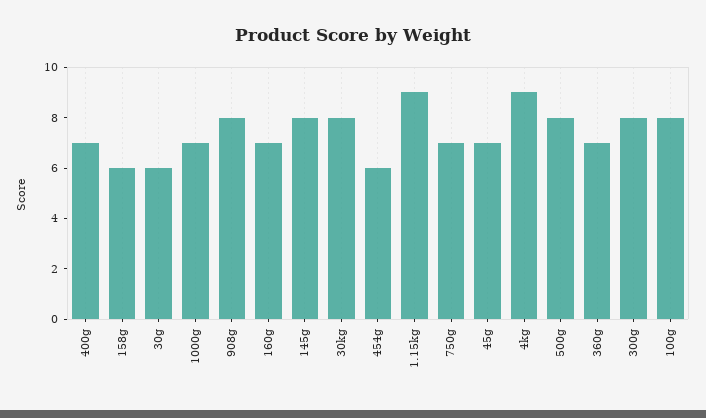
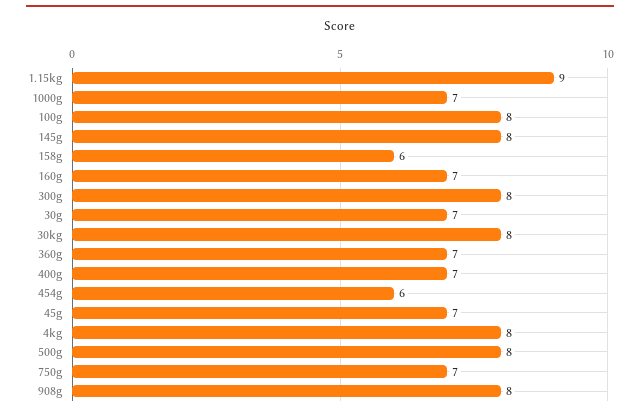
  {
    "400g": 7,
    "158g": 6,
-   "30g": 6,
+   "30g": 7,
    "1000g": 7,
    "908g": 8,
    "160g": 7,
    "145g": 8,
    "30kg": 8,
    "454g": 6,
    "1.15kg": 9,
    "750g": 7,
    "45g": 7,
-   "4kg": 9,
+   "4kg": 8,
    "500g": 8,
    "360g": 7,
    "300g": 8,
    "100g": 8
  }

